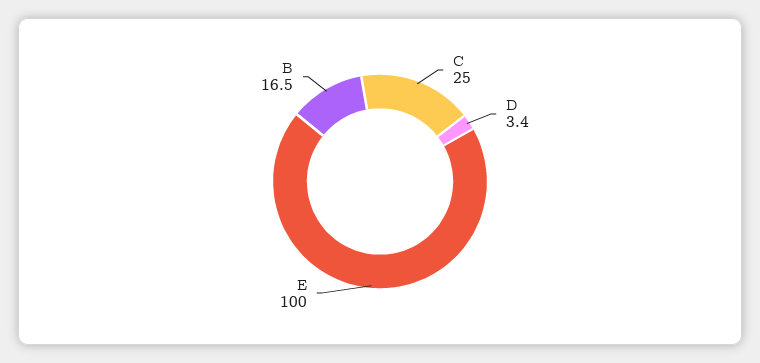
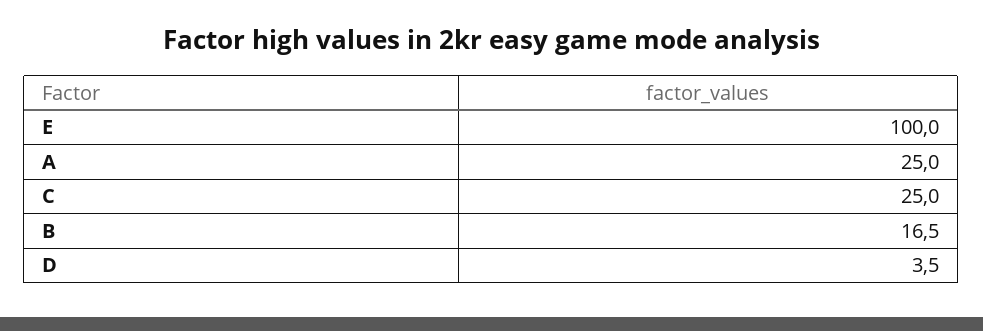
  {
    "C": 25,
-   "D": 3.4,
+   "D": 3.5,
    "E": 100,
-   "B": 16.5
+   "B": 16.5,
+   "A": 25
  }

